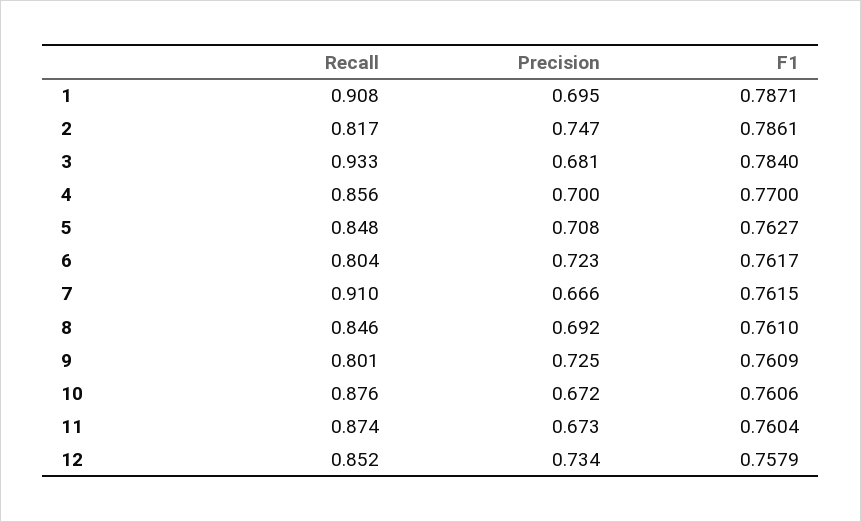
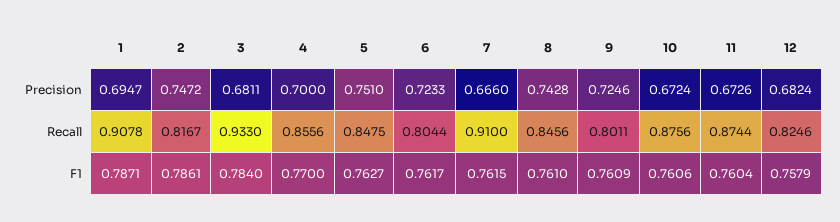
  {
    "Recall": {
      "1": 0.9078,
      "2": 0.8167,
      "3": 0.933,
      "4": 0.8556,
      "5": 0.8475,
      "6": 0.8044,
      "7": 0.91,
      "8": 0.8456,
      "9": 0.8011,
      "10": 0.8756,
      "11": 0.8744,
-     "12": 0.852
+     "12": 0.8246
    },
    "Precision": {
      "1": 0.6947,
      "2": 0.7472,
      "3": 0.6811,
      "4": 0.7,
-     "5": 0.708,
+     "5": 0.751,
      "6": 0.7233,
      "7": 0.666,
-     "8": 0.692,
+     "8": 0.7428,
      "9": 0.7246,
      "10": 0.6724,
      "11": 0.6726,
-     "12": 0.734
+     "12": 0.6824
    },
    "F1": {
      "1": 0.7871,
      "2": 0.7861,
      "3": 0.784,
      "4": 0.77,
      "5": 0.7627,
      "6": 0.7617,
      "7": 0.7615,
      "8": 0.761,
      "9": 0.7609,
      "10": 0.7606,
      "11": 0.7604,
      "12": 0.7579
    }
  }

